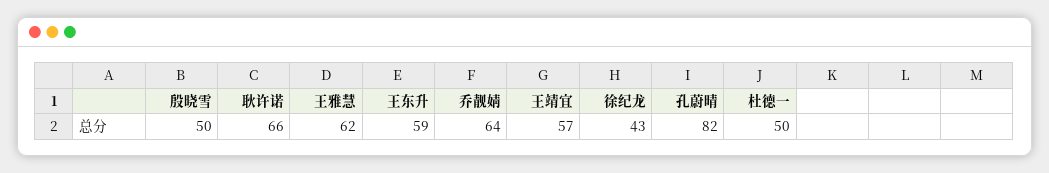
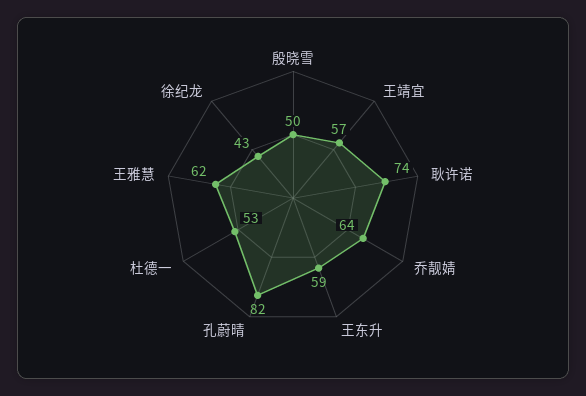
  {
    "殷晓雪": 50,
-   "耿许诺": 66,
+   "耿许诺": 74,
    "王雅慧": 62,
    "王东升": 59,
    "乔靓婧": 64,
    "王靖宜": 57,
    "徐纪龙": 43,
    "孔蔚晴": 82,
-   "杜德一": 50
+   "杜德一": 53
  }

